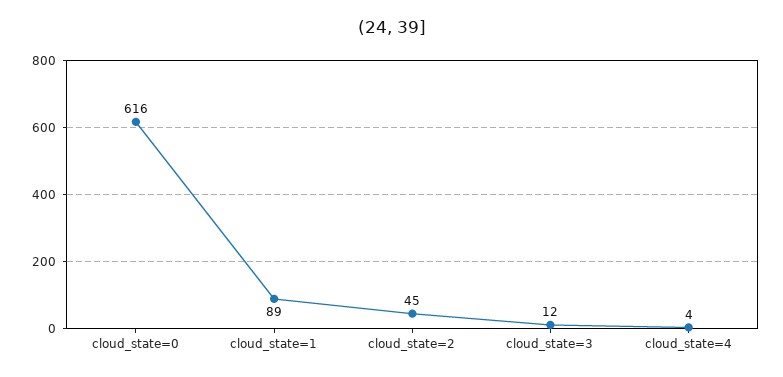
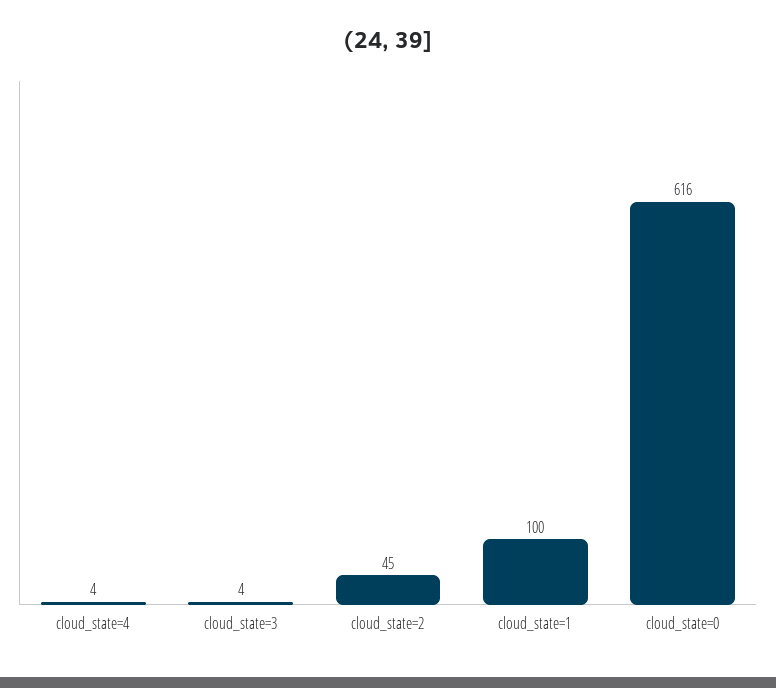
  {
    "cloud_state=0": 616,
-   "cloud_state=1": 89,
+   "cloud_state=1": 100,
    "cloud_state=2": 45,
-   "cloud_state=3": 12,
+   "cloud_state=3": 4,
    "cloud_state=4": 4
  }

